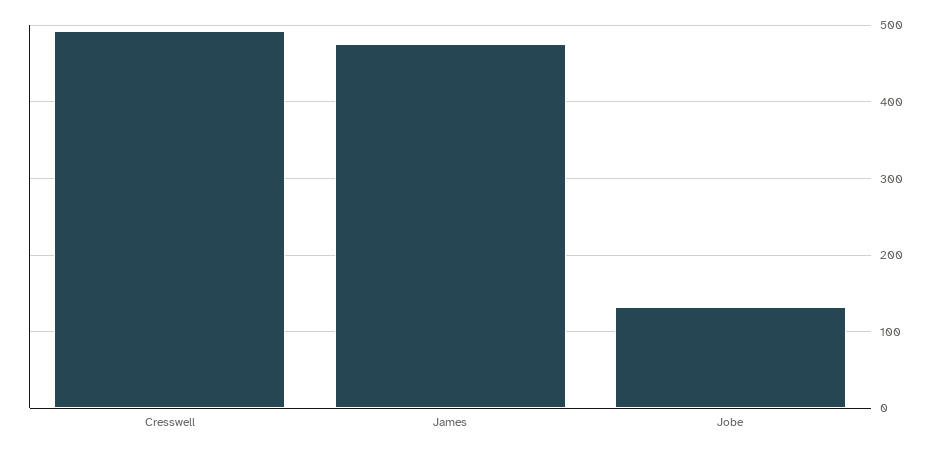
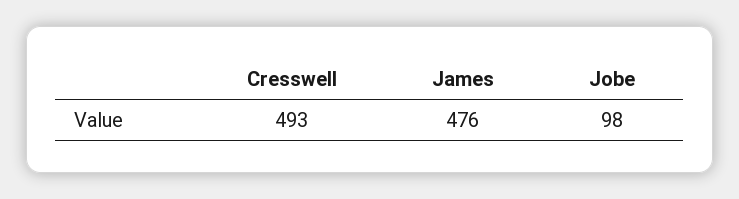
  {
    "Cresswell": 493,
    "James": 476,
-   "Jobe": 130
+   "Jobe": 98
  }

